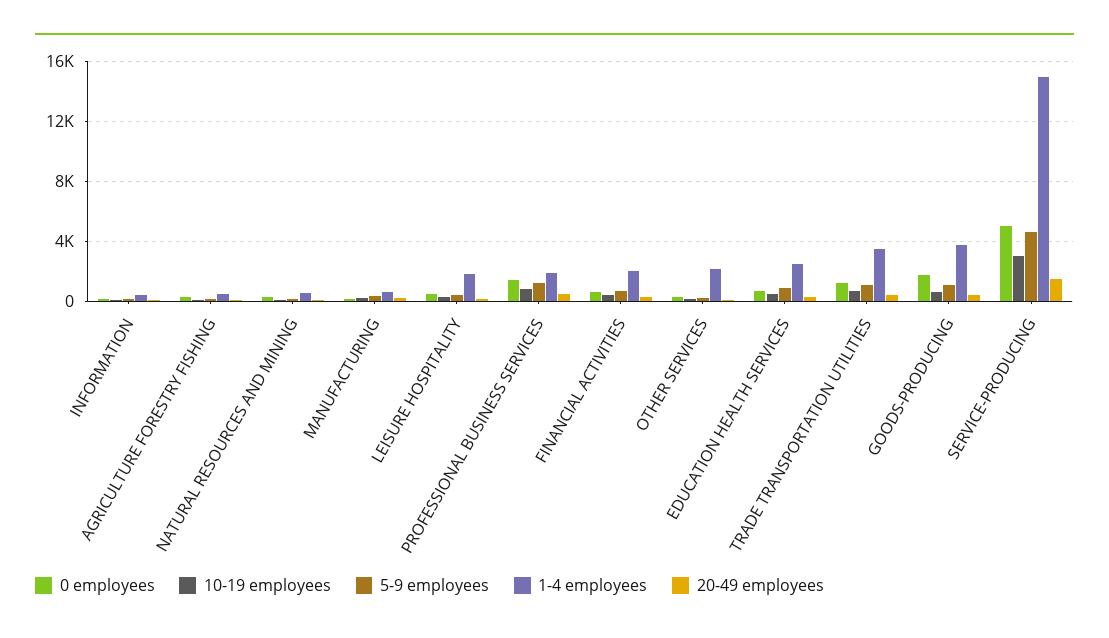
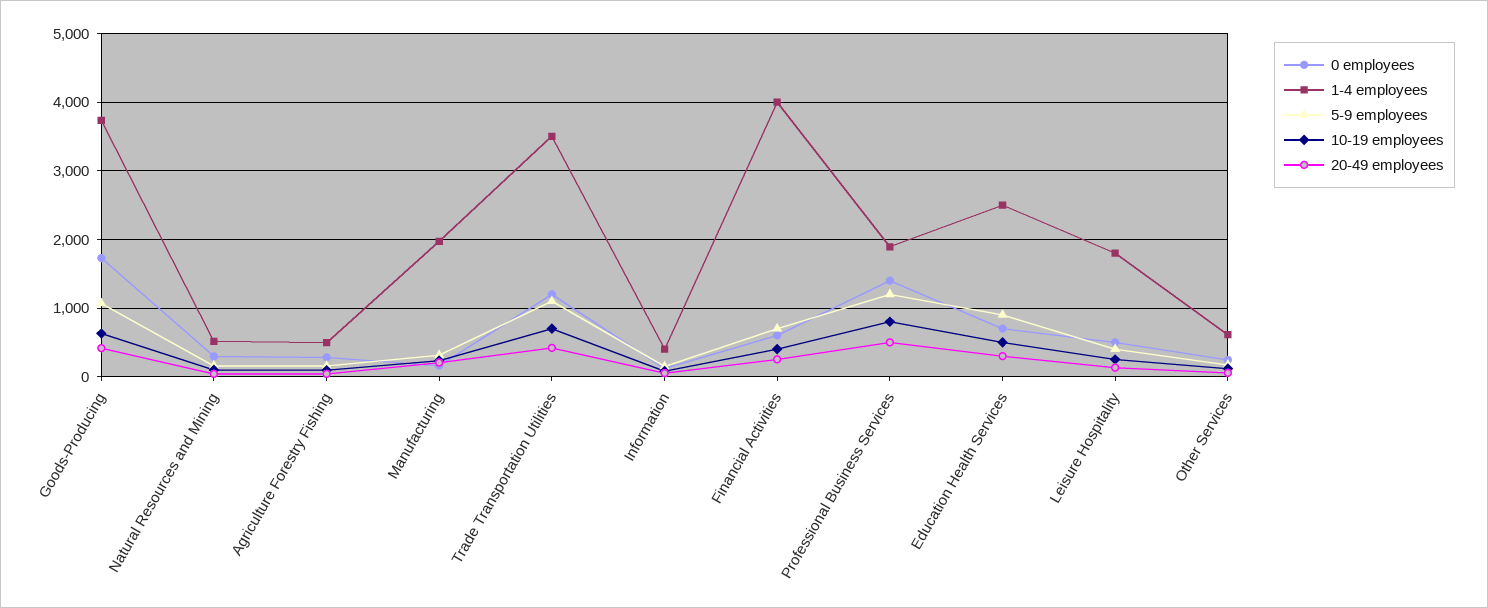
  {
    "0 employees": {
      "INFORMATION": 100,
      "AGRICULTURE FORESTRY FISHING": 300,
      "NATURAL RESOURCES AND MINING": 300,
      "MANUFACTURING": 200,
      "LEISURE HOSPITALITY": 500,
      "PROFESSIONAL BUSINESS SERVICES": 1400,
      "FINANCIAL ACTIVITIES": 600,
      "OTHER SERVICES": 200,
      "EDUCATION HEALTH SERVICES": 700,
      "TRADE TRANSPORTATION UTILITIES": 1200,
-     "GOODS-PRODUCING": 1700,
+     "GOODS-PRODUCING": 1700
-     "SERVICE-PRODUCING": 5000
    },
    "10-19 employees": {
      "INFORMATION": 100,
      "AGRICULTURE FORESTRY FISHING": 100,
      "NATURAL RESOURCES AND MINING": 100,
      "MANUFACTURING": 200,
      "LEISURE HOSPITALITY": 300,
      "PROFESSIONAL BUSINESS SERVICES": 800,
      "FINANCIAL ACTIVITIES": 400,
      "OTHER SERVICES": 100,
      "EDUCATION HEALTH SERVICES": 500,
      "TRADE TRANSPORTATION UTILITIES": 700,
-     "GOODS-PRODUCING": 600,
+     "GOODS-PRODUCING": 600
-     "SERVICE-PRODUCING": 3000
    },
    "5-9 employees": {
      "INFORMATION": 200,
      "AGRICULTURE FORESTRY FISHING": 200,
      "NATURAL RESOURCES AND MINING": 200,
      "MANUFACTURING": 300,
      "LEISURE HOSPITALITY": 400,
      "PROFESSIONAL BUSINESS SERVICES": 1200,
      "FINANCIAL ACTIVITIES": 700,
      "OTHER SERVICES": 200,
      "EDUCATION HEALTH SERVICES": 900,
      "TRADE TRANSPORTATION UTILITIES": 1100,
-     "GOODS-PRODUCING": 1100,
+     "GOODS-PRODUCING": 1100
-     "SERVICE-PRODUCING": 4500
    },
    "1-4 employees": {
      "INFORMATION": 400,
      "AGRICULTURE FORESTRY FISHING": 500,
      "NATURAL RESOURCES AND MINING": 500,
-     "MANUFACTURING": 500,
+     "MANUFACTURING": 2000,
      "LEISURE HOSPITALITY": 1800,
      "PROFESSIONAL BUSINESS SERVICES": 1900,
-     "FINANCIAL ACTIVITIES": 2000,
+     "FINANCIAL ACTIVITIES": 4000,
-     "OTHER SERVICES": 2000,
+     "OTHER SERVICES": 600,
      "EDUCATION HEALTH SERVICES": 2500,
      "TRADE TRANSPORTATION UTILITIES": 3500,
-     "GOODS-PRODUCING": 3700,
+     "GOODS-PRODUCING": 3700
-     "SERVICE-PRODUCING": 15000
    },
    "20-49 employees": {
      "INFORMATION": 100,
      "AGRICULTURE FORESTRY FISHING": 0,
      "NATURAL RESOURCES AND MINING": 0,
      "MANUFACTURING": 200,
      "LEISURE HOSPITALITY": 100,
      "PROFESSIONAL BUSINESS SERVICES": 500,
      "FINANCIAL ACTIVITIES": 300,
      "OTHER SERVICES": 100,
      "EDUCATION HEALTH SERVICES": 300,
      "TRADE TRANSPORTATION UTILITIES": 400,
-     "GOODS-PRODUCING": 400,
+     "GOODS-PRODUCING": 400
-     "SERVICE-PRODUCING": 1500
    }
  }

